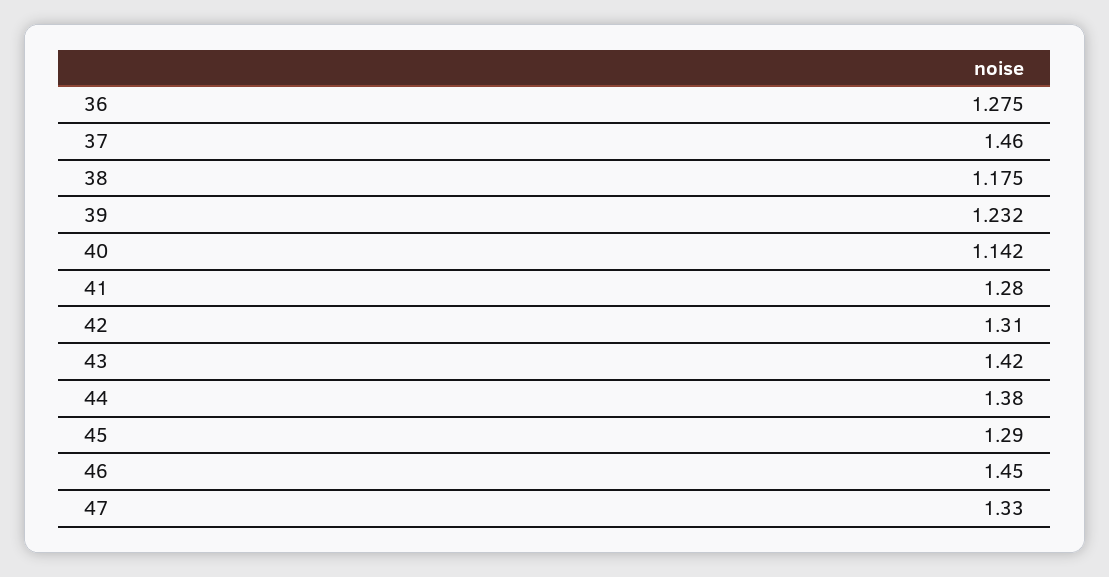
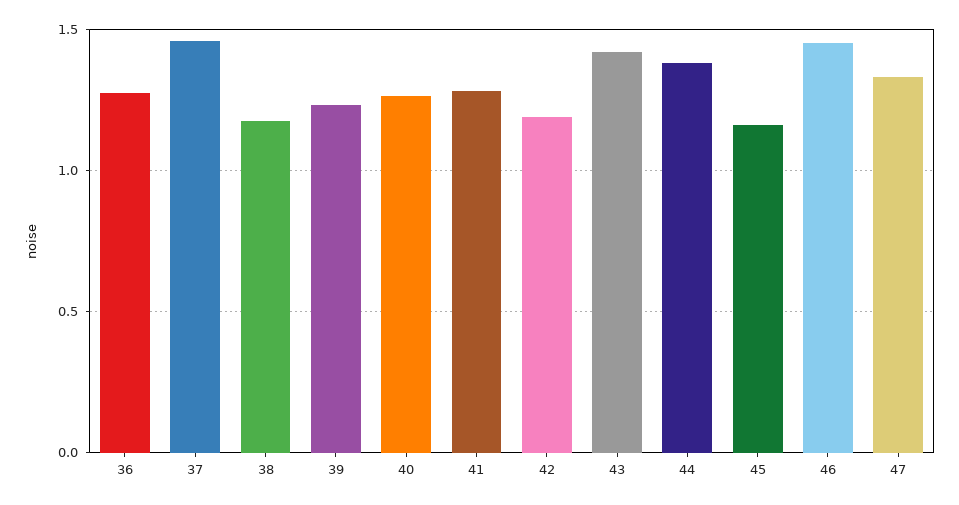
  {
    "36": 1.275,
    "37": 1.46,
    "38": 1.175,
    "39": 1.232,
-   "40": 1.142,
+   "40": 1.25,
    "41": 1.28,
-   "42": 1.31,
+   "42": 1.2,
    "43": 1.42,
    "44": 1.38,
-   "45": 1.29,
+   "45": 1.15,
    "46": 1.45,
    "47": 1.33
  }

